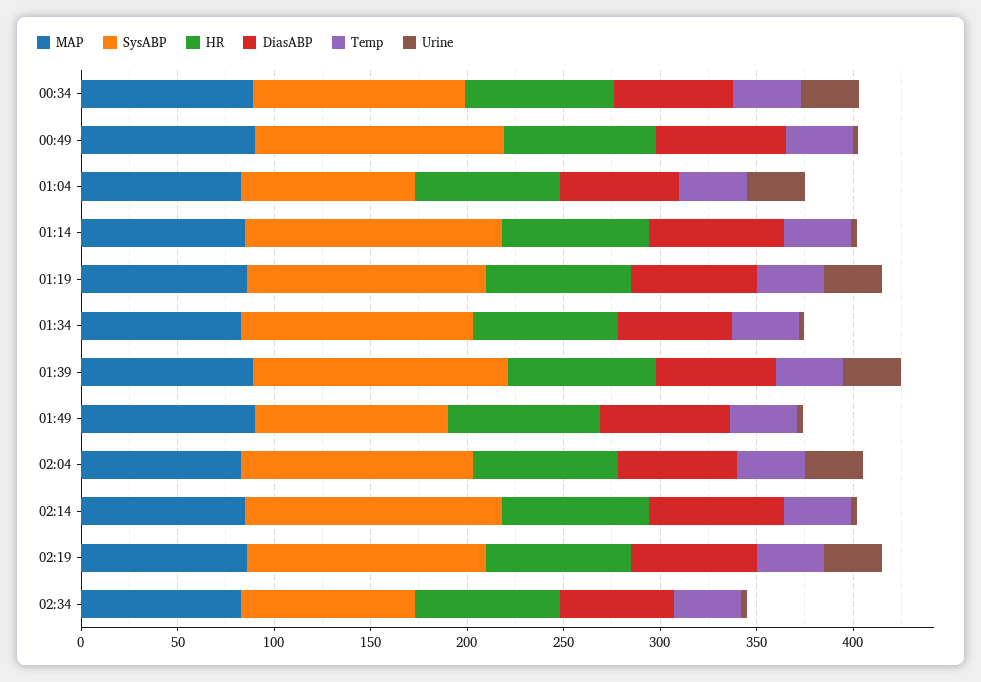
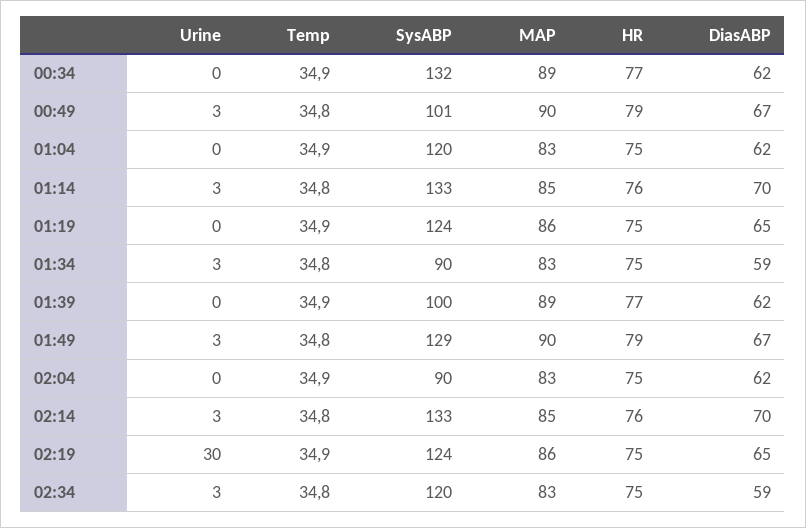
  {
    "MAP": {
      "00:34": 89,
      "00:49": 90,
      "01:04": 83,
      "01:14": 85,
      "01:19": 86,
      "01:34": 83,
      "01:39": 89,
      "01:49": 90,
      "02:04": 83,
      "02:14": 85,
      "02:19": 86,
      "02:34": 83
    },
    "SysABP": {
-     "00:34": 110,
+     "00:34": 132,
-     "00:49": 130,
+     "00:49": 101,
-     "01:04": 90,
+     "01:04": 120,
      "01:14": 133,
      "01:19": 124,
-     "01:34": 120,
+     "01:34": 90,
-     "01:39": 130,
+     "01:39": 100,
-     "01:49": 100,
+     "01:49": 129,
-     "02:04": 120,
+     "02:04": 90,
      "02:14": 133,
      "02:19": 124,
-     "02:34": 90
+     "02:34": 120
    },
    "HR": {
      "00:34": 77,
      "00:49": 79,
      "01:04": 75,
      "01:14": 76,
      "01:19": 75,
      "01:34": 75,
      "01:39": 77,
      "01:49": 79,
      "02:04": 75,
      "02:14": 76,
      "02:19": 75,
      "02:34": 75
    },
    "DiasABP": {
      "00:34": 62,
      "00:49": 67,
      "01:04": 62,
      "01:14": 70,
      "01:19": 65,
      "01:34": 59,
      "01:39": 62,
      "01:49": 67,
      "02:04": 62,
      "02:14": 70,
      "02:19": 65,
      "02:34": 59
    },
    "Temp": {
      "00:34": 34.9,
      "00:49": 34.8,
      "01:04": 34.9,
      "01:14": 34.8,
      "01:19": 34.9,
      "01:34": 34.8,
      "01:39": 34.9,
      "01:49": 34.8,
      "02:04": 34.9,
      "02:14": 34.8,
      "02:19": 34.9,
      "02:34": 34.8
    },
    "Urine": {
-     "00:34": 30,
+     "00:34": 0,
      "00:49": 3,
-     "01:04": 30,
+     "01:04": 0,
      "01:14": 3,
-     "01:19": 30,
+     "01:19": 0,
      "01:34": 3,
-     "01:39": 30,
+     "01:39": 0,
      "01:49": 3,
-     "02:04": 30,
+     "02:04": 0,
      "02:14": 3,
      "02:19": 30,
      "02:34": 3
    }
  }

